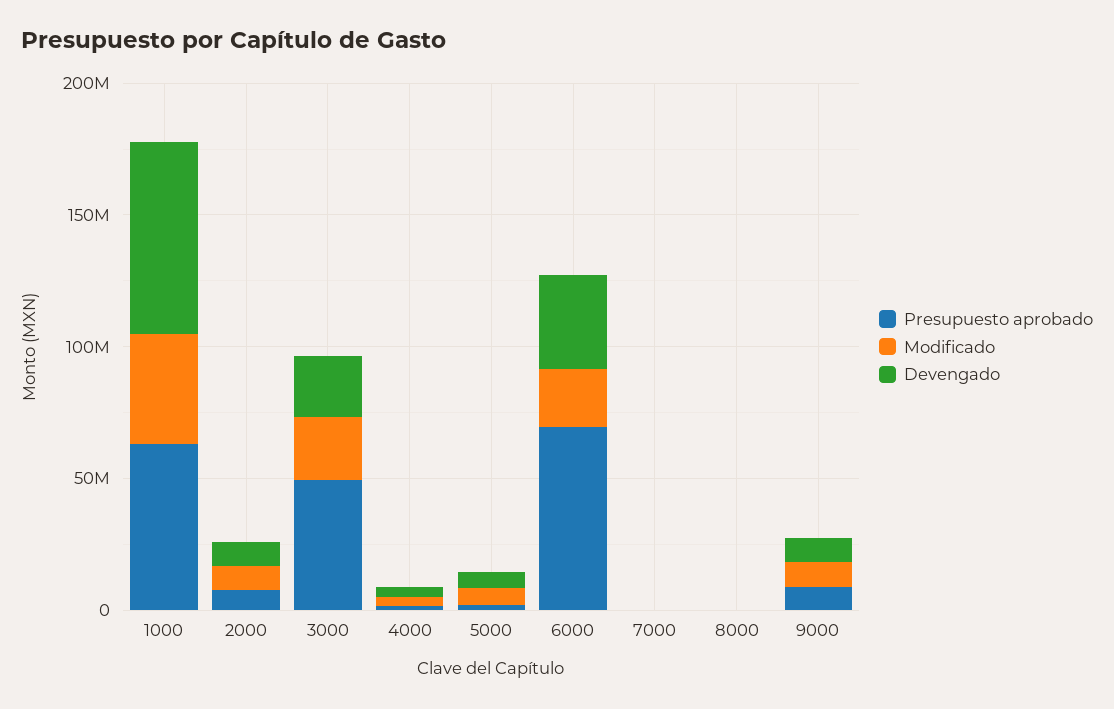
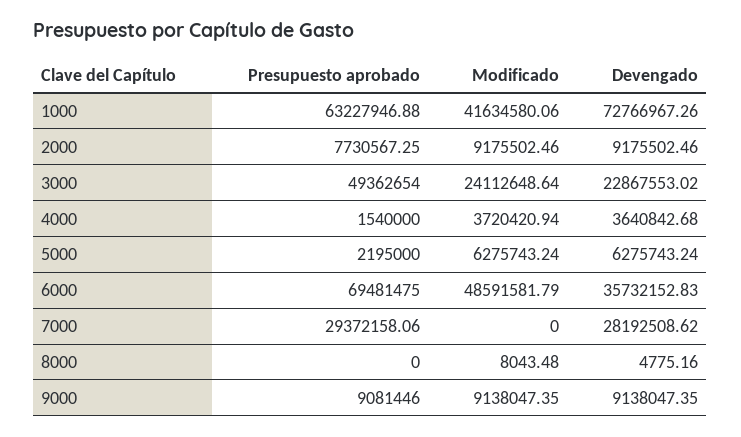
  {
    "Presupuesto aprobado": {
      "1000": 63227946.88,
      "2000": 7730567.25,
      "3000": 49362654,
      "4000": 1540000,
      "5000": 2195000,
      "6000": 69481475,
-     "7000": 0,
+     "7000": 29372158.06,
      "8000": 0,
      "9000": 9081446
    },
    "Modificado": {
      "1000": 41634580.06,
      "2000": 9175502.46,
      "3000": 24112648.64,
      "4000": 3720420.94,
      "5000": 6275743.24,
-     "6000": 20000000,
+     "6000": 48591581.79,
      "7000": 0,
      "8000": 8043.48,
      "9000": 9138047.35
    },
    "Devengado": {
      "1000": 72766967.26,
      "2000": 9175502.46,
      "3000": 22867553.02,
      "4000": 3640842.68,
      "5000": 6275743.24,
      "6000": 35732152.83,
-     "7000": 0,
+     "7000": 28192508.62,
      "8000": 4775.16,
      "9000": 9138047.35
    }
  }

